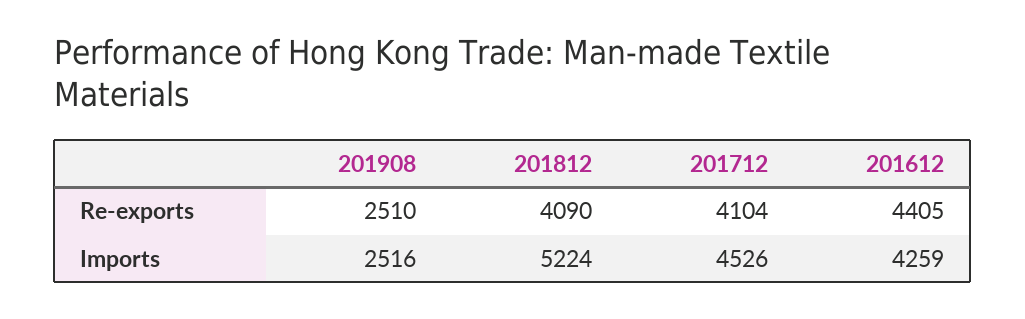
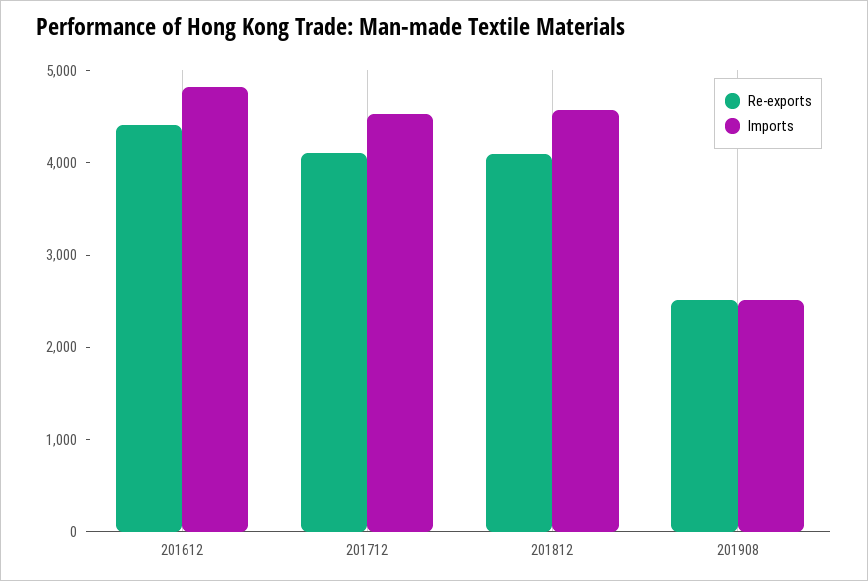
  {
    "Re-exports": {
      "201908": 2510,
      "201812": 4090,
      "201712": 4104,
      "201612": 4405
    },
    "Imports": {
      "201908": 2516,
-     "201812": 5224,
+     "201812": 4600,
      "201712": 4526,
-     "201612": 4259
+     "201612": 4800
    }
  }

